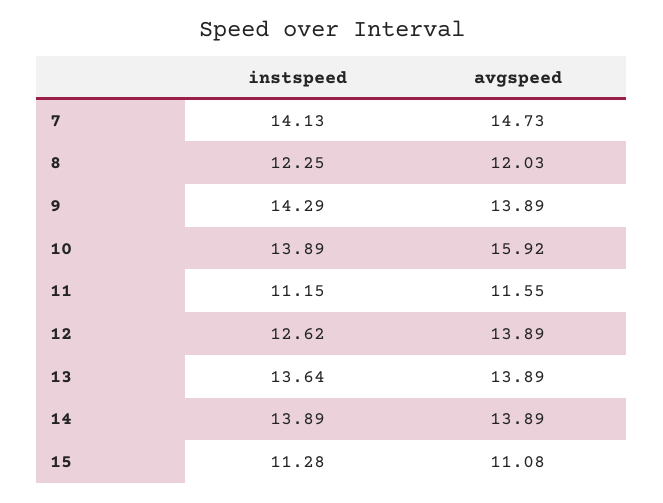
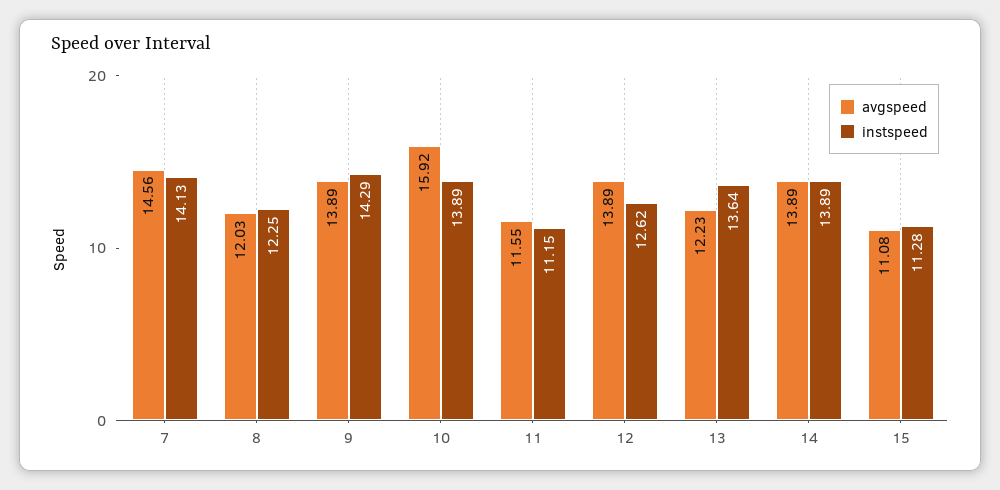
  {
    "instspeed": {
      "7": 14.13,
      "8": 12.25,
      "9": 14.29,
      "10": 13.89,
      "11": 11.15,
      "12": 12.62,
      "13": 13.64,
      "14": 13.89,
      "15": 11.28
    },
    "avgspeed": {
-     "7": 14.73,
+     "7": 14.56,
      "8": 12.03,
      "9": 13.89,
      "10": 15.92,
      "11": 11.55,
      "12": 13.89,
-     "13": 13.89,
+     "13": 12.23,
      "14": 13.89,
      "15": 11.08
    }
  }

